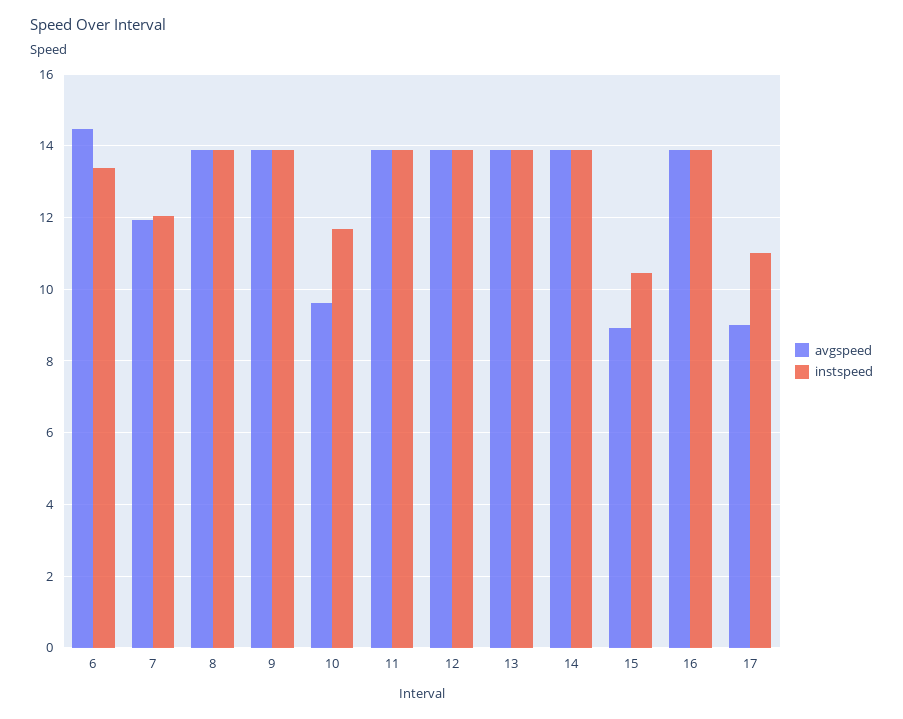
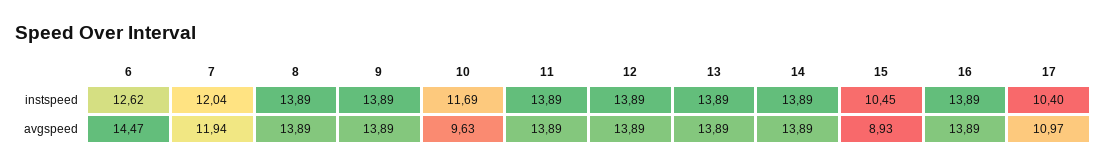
  {
    "avgspeed": {
      "6": 14.47,
      "7": 11.94,
      "8": 13.89,
      "9": 13.89,
      "10": 9.63,
      "11": 13.89,
      "12": 13.89,
      "13": 13.89,
      "14": 13.89,
      "15": 8.93,
      "16": 13.89,
-     "17": 9
+     "17": 10.97
    },
    "instspeed": {
-     "6": 13.4,
+     "6": 12.62,
      "7": 12.04,
      "8": 13.89,
      "9": 13.89,
      "10": 11.69,
      "11": 13.89,
      "12": 13.89,
      "13": 13.89,
      "14": 13.89,
      "15": 10.45,
      "16": 13.89,
-     "17": 11
+     "17": 10.4
    }
  }

